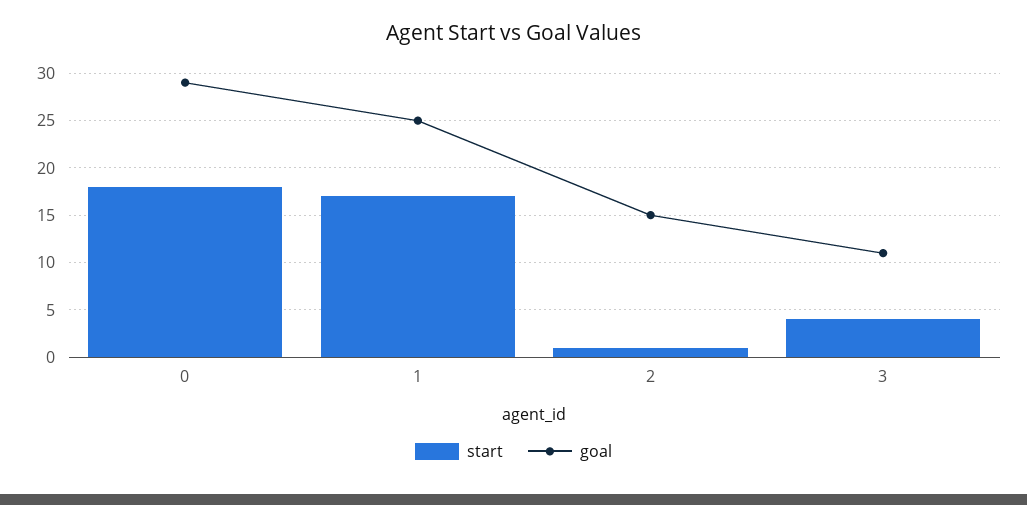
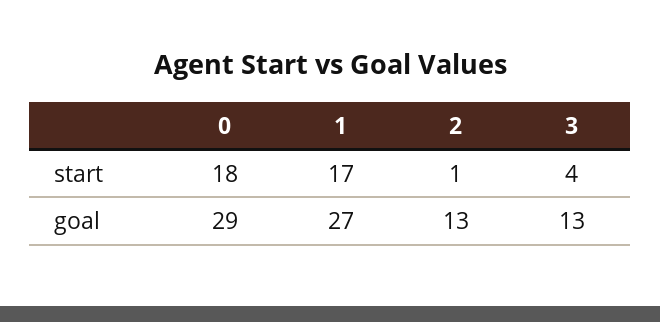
  {
    "start": {
      "0": 18,
      "1": 17,
      "2": 1,
      "3": 4
    },
    "goal": {
      "0": 29,
-     "1": 25,
+     "1": 27,
-     "2": 15,
+     "2": 13,
-     "3": 11
+     "3": 13
    }
  }

